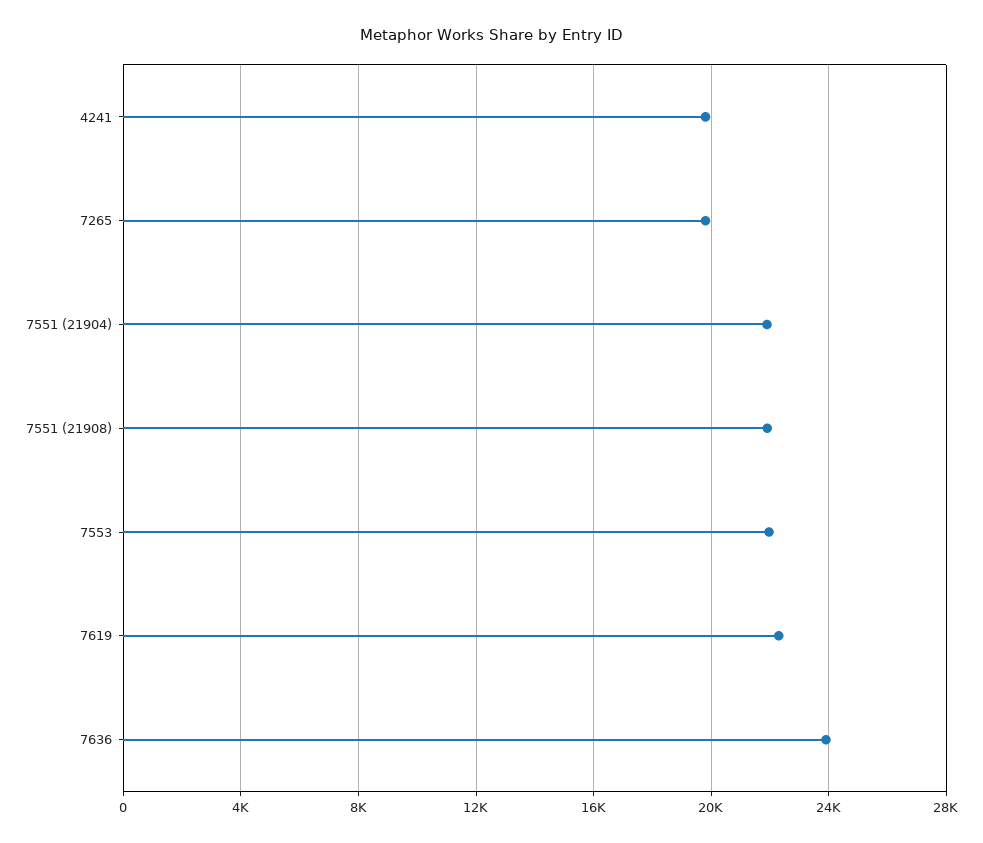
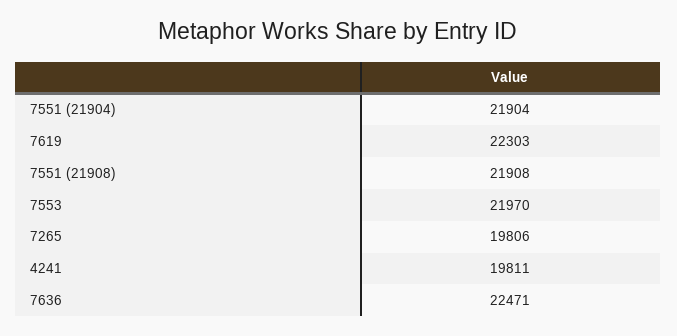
  {
    "4241": 19811,
    "7265": 19806,
    "7551 (21904)": 21904,
    "7551 (21908)": 21908,
    "7553": 21970,
    "7619": 22303,
-   "7636": 24000
+   "7636": 22471
  }

